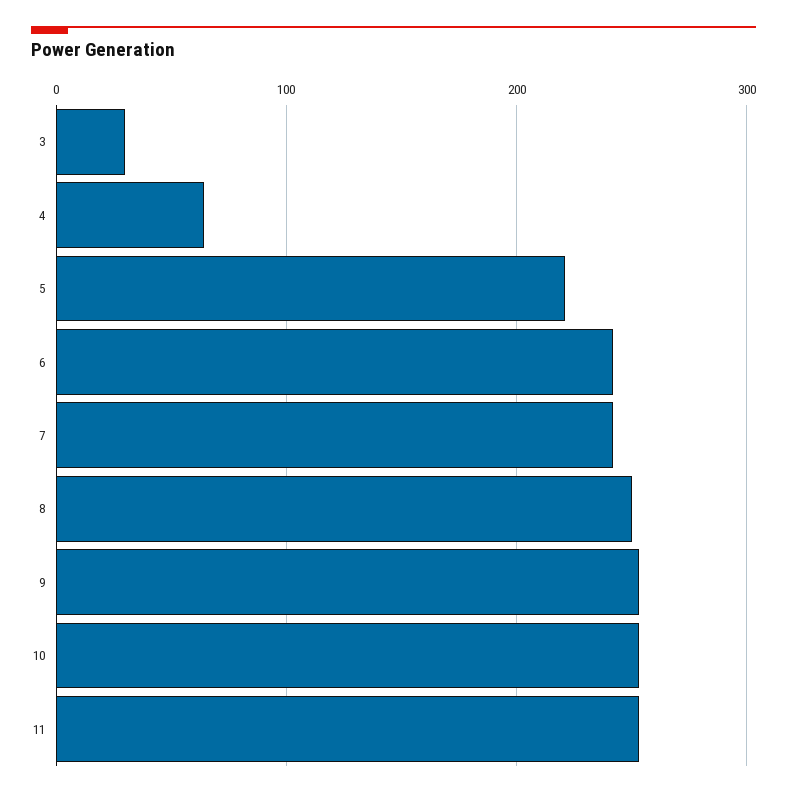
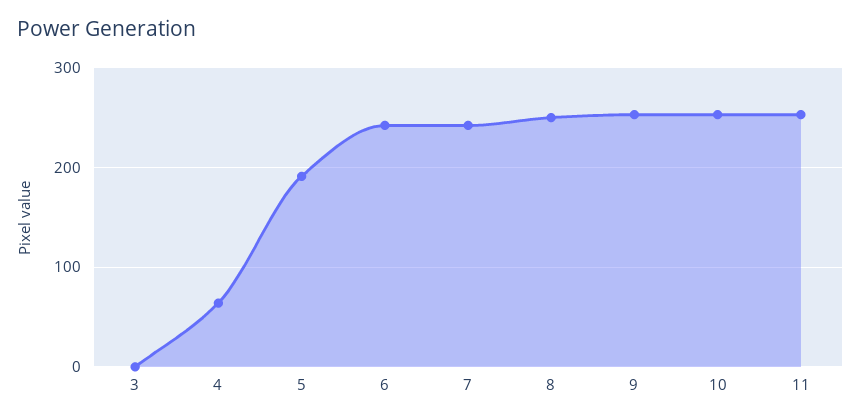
  {
-   "3": 30,
+   "3": 0,
    "4": 60,
-   "5": 220,
+   "5": 190,
    "6": 240,
    "7": 240,
    "8": 250,
    "9": 250,
    "10": 250,
    "11": 250
  }

